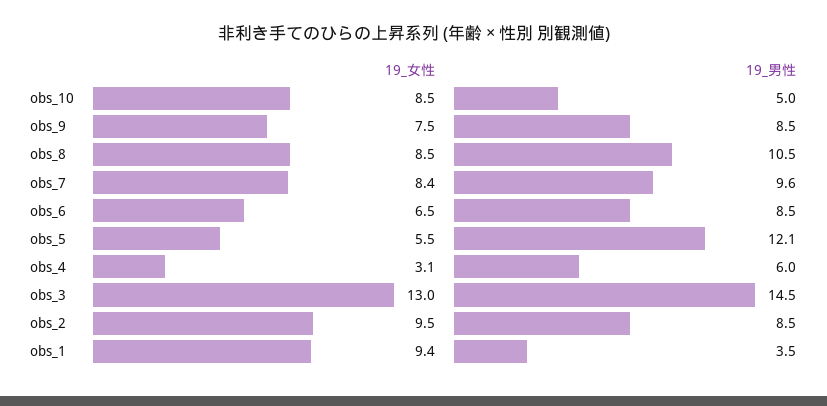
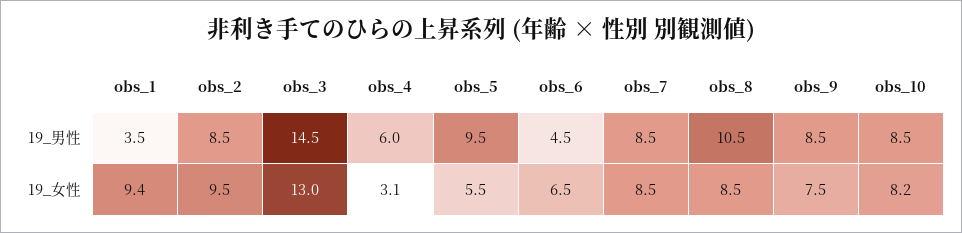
  {
    "19_女性": {
-     "obs_10": 8.5,
+     "obs_10": 8.2,
      "obs_9": 7.5,
      "obs_8": 8.5,
-     "obs_7": 8.4,
+     "obs_7": 8.5,
      "obs_6": 6.5,
      "obs_5": 5.5,
      "obs_4": 3.1,
      "obs_3": 13,
      "obs_2": 9.5,
      "obs_1": 9.4
    },
    "19_男性": {
-     "obs_10": 5,
+     "obs_10": 8.5,
      "obs_9": 8.5,
      "obs_8": 10.5,
-     "obs_7": 9.6,
+     "obs_7": 8.5,
-     "obs_6": 8.5,
+     "obs_6": 4.5,
-     "obs_5": 12.1,
+     "obs_5": 9.5,
      "obs_4": 6,
      "obs_3": 14.5,
      "obs_2": 8.5,
      "obs_1": 3.5
    }
  }

